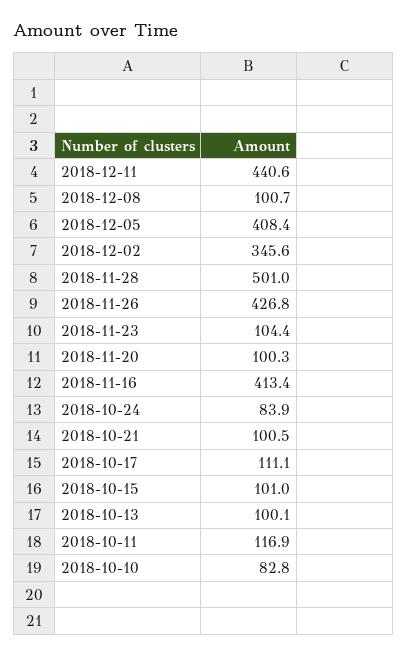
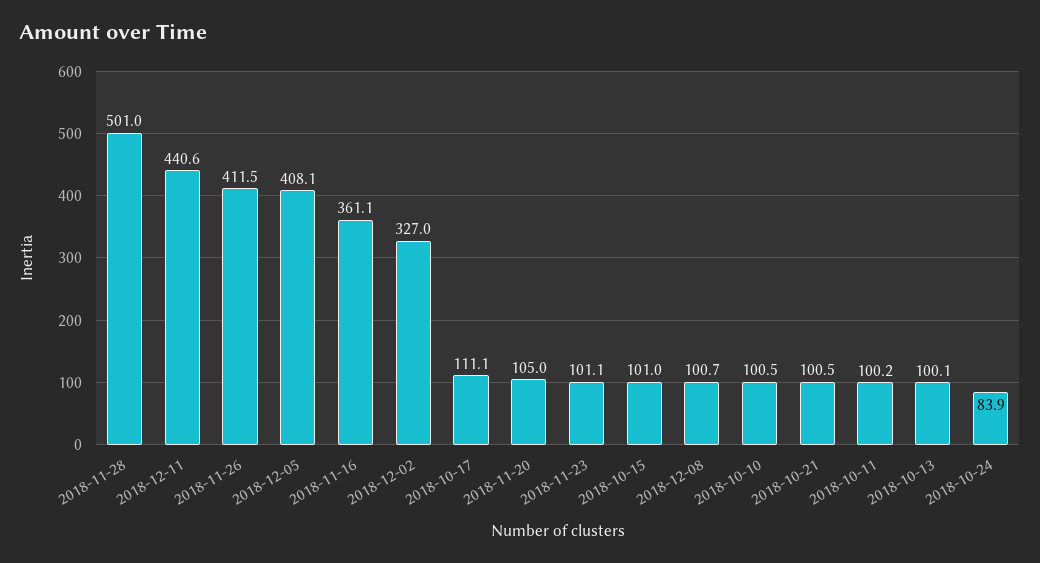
  {
    "2018-12-11": 440.6,
    "2018-12-08": 100.7,
-   "2018-12-05": 408.4,
+   "2018-12-05": 408.1,
-   "2018-12-02": 345.6,
+   "2018-12-02": 327,
    "2018-11-28": 501,
-   "2018-11-26": 426.8,
+   "2018-11-26": 411.5,
-   "2018-11-23": 104.4,
+   "2018-11-23": 101.1,
-   "2018-11-20": 100.3,
+   "2018-11-20": 105,
-   "2018-11-16": 413.4,
+   "2018-11-16": 361.1,
    "2018-10-24": 83.9,
    "2018-10-21": 100.5,
    "2018-10-17": 111.1,
    "2018-10-15": 101,
    "2018-10-13": 100.1,
-   "2018-10-11": 116.9,
+   "2018-10-11": 100.2,
-   "2018-10-10": 82.8
+   "2018-10-10": 100.5
  }

